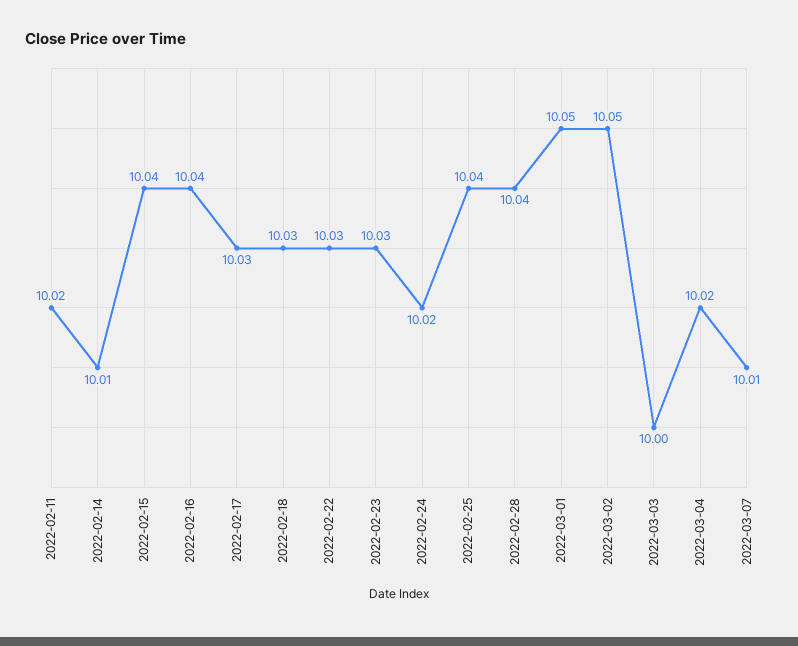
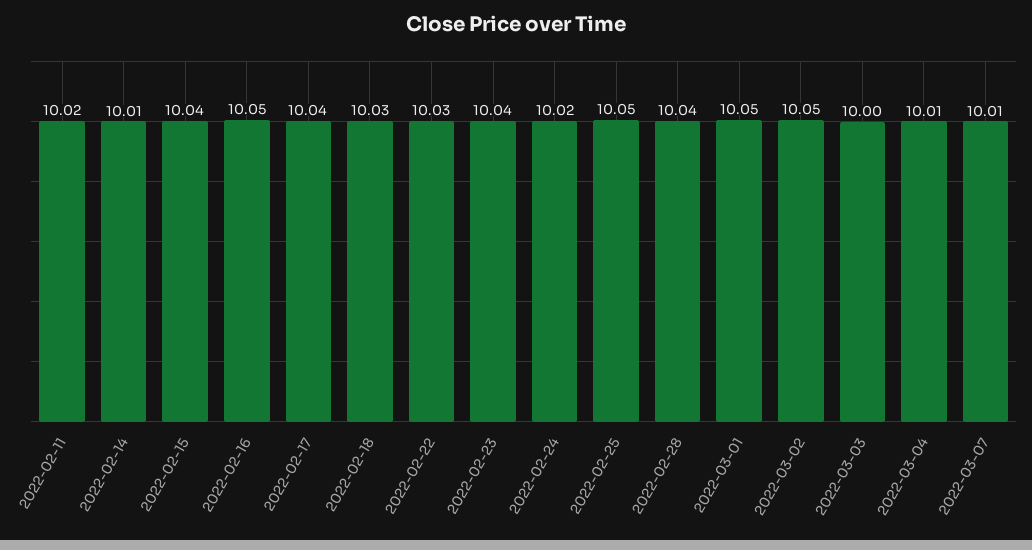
  {
    "2022-02-11": 10.02,
    "2022-02-14": 10.01,
    "2022-02-15": 10.04,
-   "2022-02-16": 10.04,
+   "2022-02-16": 10.05,
-   "2022-02-17": 10.03,
+   "2022-02-17": 10.04,
    "2022-02-18": 10.03,
    "2022-02-22": 10.03,
-   "2022-02-23": 10.03,
+   "2022-02-23": 10.04,
    "2022-02-24": 10.02,
-   "2022-02-25": 10.04,
+   "2022-02-25": 10.05,
    "2022-02-28": 10.04,
    "2022-03-01": 10.05,
    "2022-03-02": 10.05,
    "2022-03-03": 10,
-   "2022-03-04": 10.02,
+   "2022-03-04": 10.01,
    "2022-03-07": 10.01
  }

